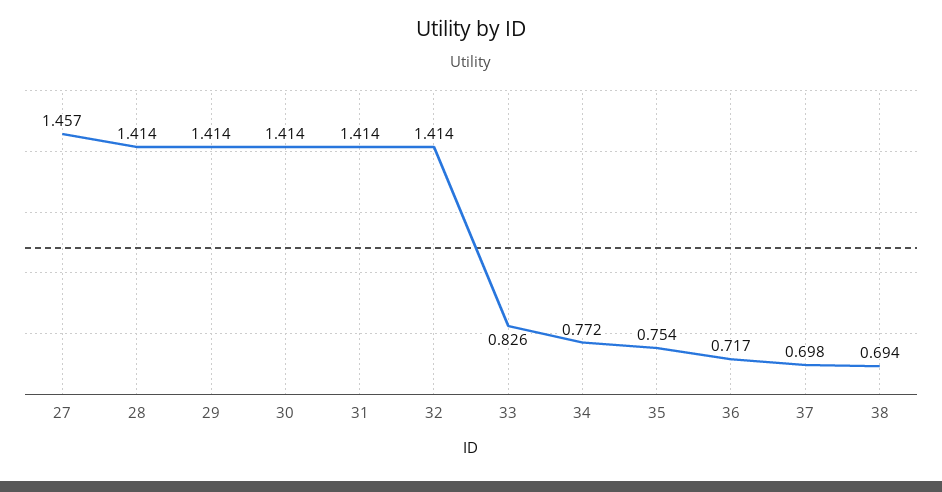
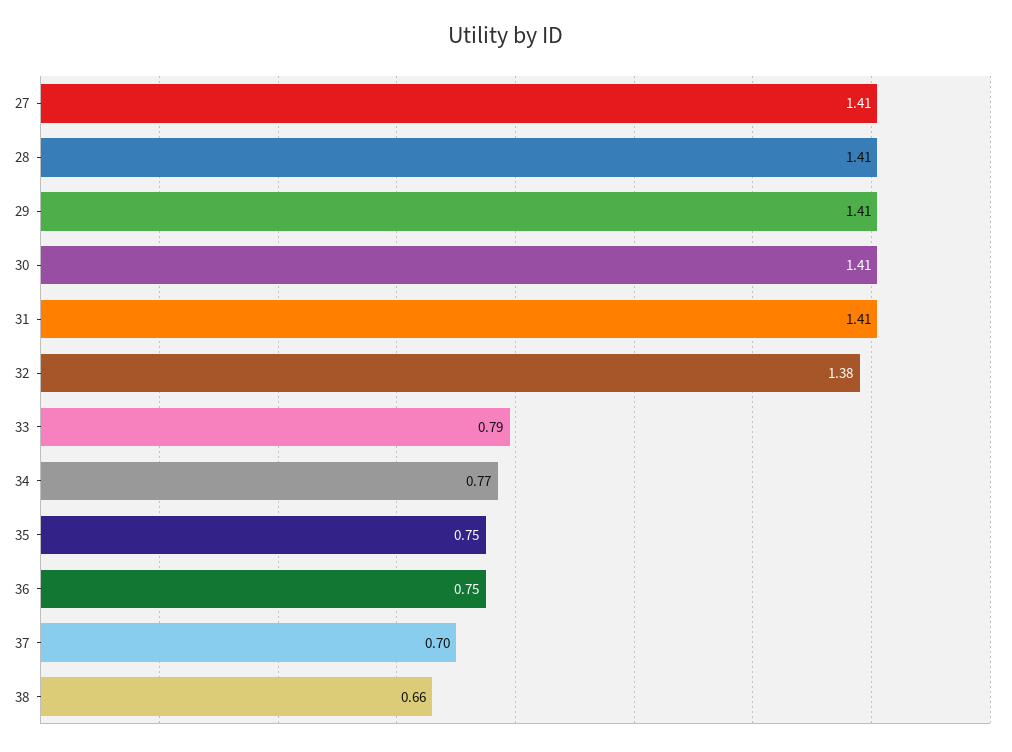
  {
-   "27": 1.457,
+   "27": 1.41,
    "28": 1.414,
    "29": 1.414,
    "30": 1.414,
    "31": 1.414,
-   "32": 1.414,
+   "32": 1.38,
-   "33": 0.826,
+   "33": 0.79,
    "34": 0.772,
    "35": 0.754,
-   "36": 0.717,
+   "36": 0.75,
    "37": 0.698,
-   "38": 0.694
+   "38": 0.66
  }

